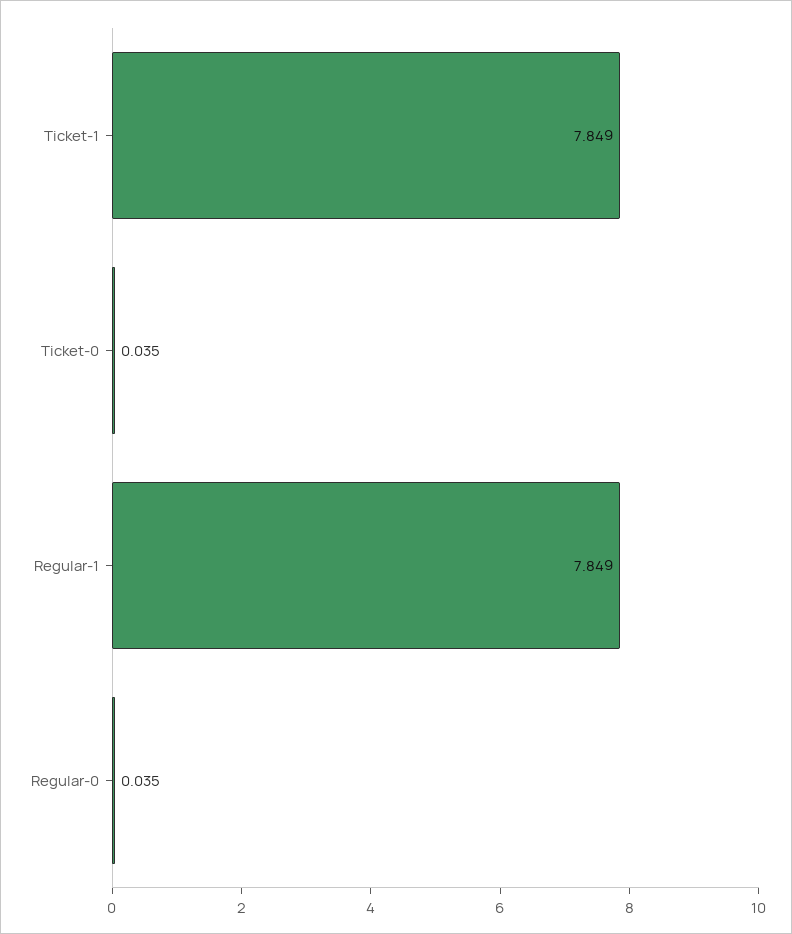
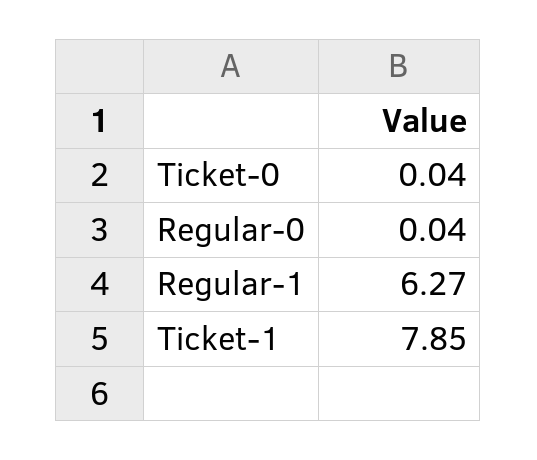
  {
    "Ticket-1": 7.849,
    "Ticket-0": 0.035,
-   "Regular-1": 7.849,
+   "Regular-1": 6.27,
    "Regular-0": 0.035
  }

